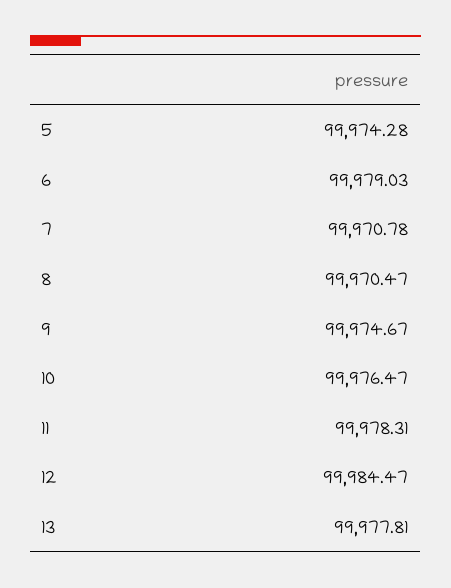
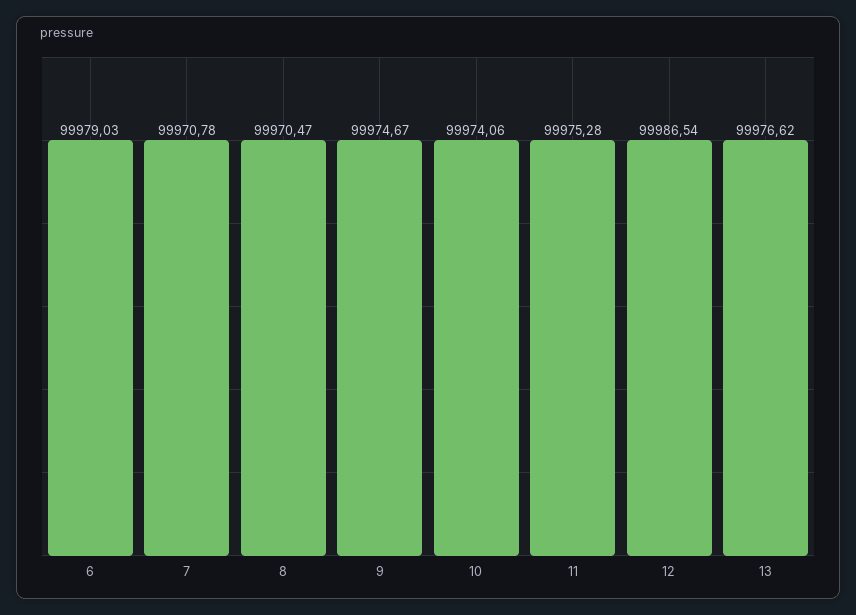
  {
-   "5": 99974.28,
    "6": 99979.03,
    "7": 99970.78,
    "8": 99970.47,
    "9": 99974.67,
-   "10": 99976.47,
+   "10": 99974.06,
-   "11": 99978.31,
+   "11": 99975.28,
-   "12": 99984.47,
+   "12": 99986.54,
-   "13": 99977.81
+   "13": 99976.62
  }

